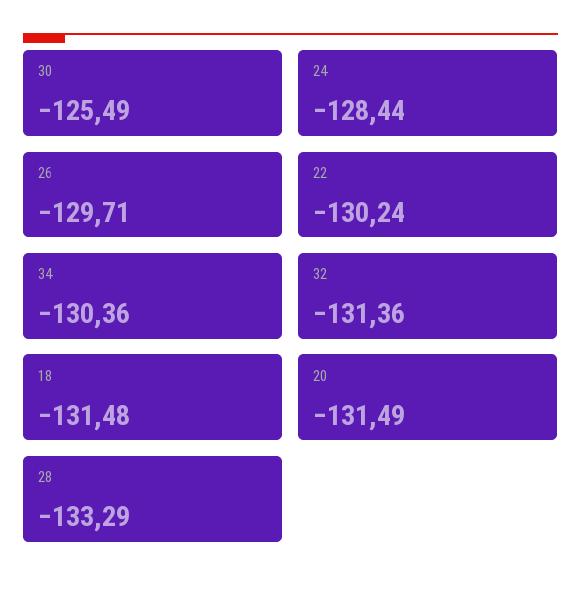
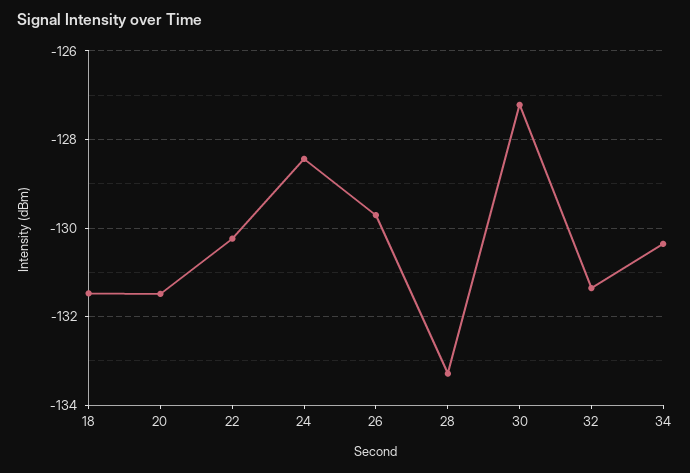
  {
-   "30": -125.49,
+   "30": -127.2,
    "24": -128.44,
    "26": -129.71,
    "22": -130.24,
    "34": -130.36,
    "32": -131.36,
    "18": -131.48,
    "20": -131.49,
    "28": -133.29
  }

